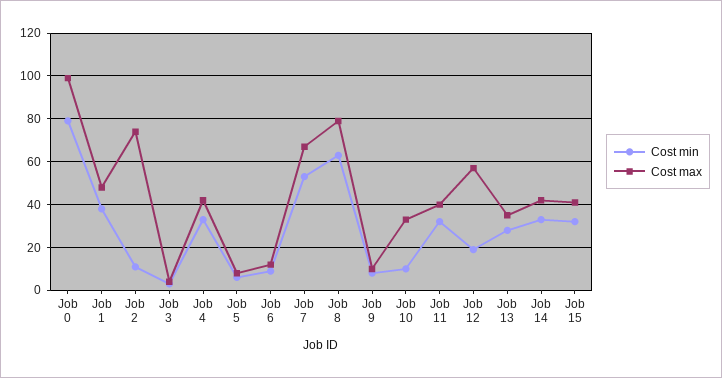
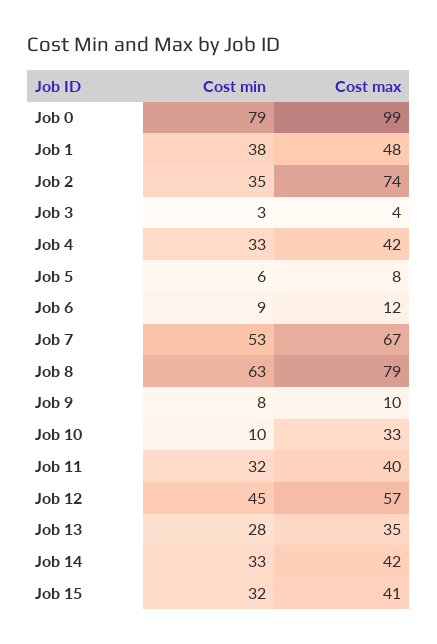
  {
    "Cost min": {
      "Job 0": 79,
      "Job 1": 38,
-     "Job 2": 10,
+     "Job 2": 35,
      "Job 3": 3,
      "Job 4": 33,
      "Job 5": 6,
      "Job 6": 9,
      "Job 7": 53,
      "Job 8": 63,
      "Job 9": 8,
      "Job 10": 10,
      "Job 11": 32,
-     "Job 12": 20,
+     "Job 12": 45,
      "Job 13": 28,
      "Job 14": 33,
      "Job 15": 32
    },
    "Cost max": {
      "Job 0": 99,
      "Job 1": 48,
      "Job 2": 74,
      "Job 3": 4,
      "Job 4": 42,
      "Job 5": 8,
      "Job 6": 12,
      "Job 7": 67,
      "Job 8": 79,
      "Job 9": 10,
      "Job 10": 33,
      "Job 11": 40,
      "Job 12": 57,
      "Job 13": 35,
      "Job 14": 42,
      "Job 15": 41
    }
  }

